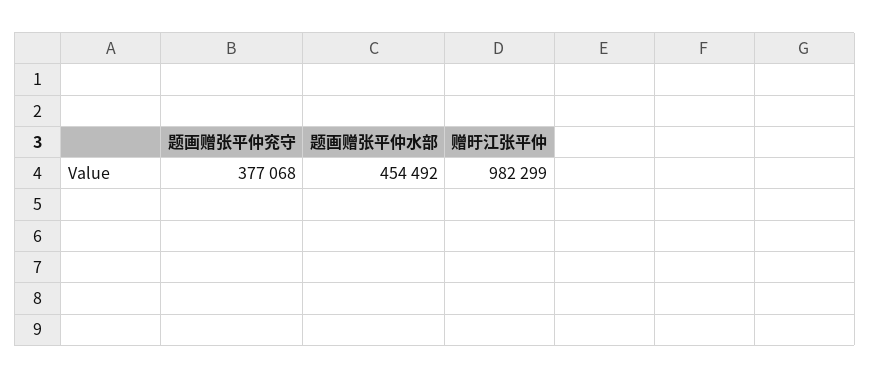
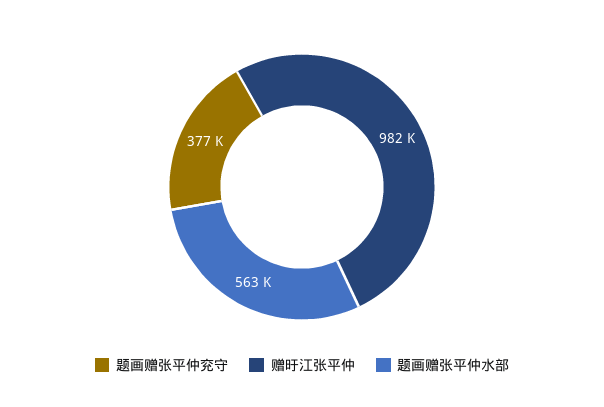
  {
    "题画赠张平仲兖守": 377068,
-   "题画赠张平仲水部": 454492,
+   "题画赠张平仲水部": 563000,
    "赠旴江张平仲": 982299
  }

